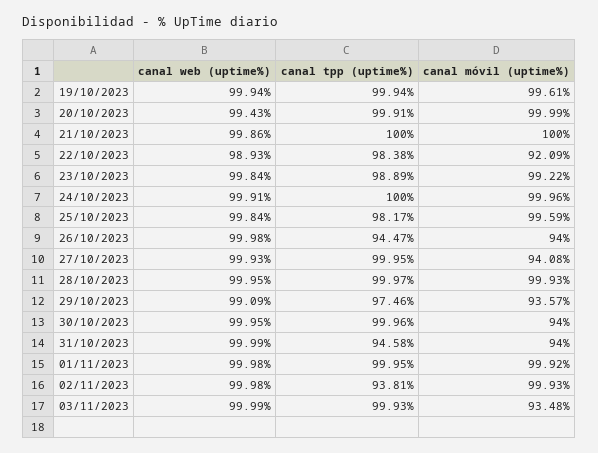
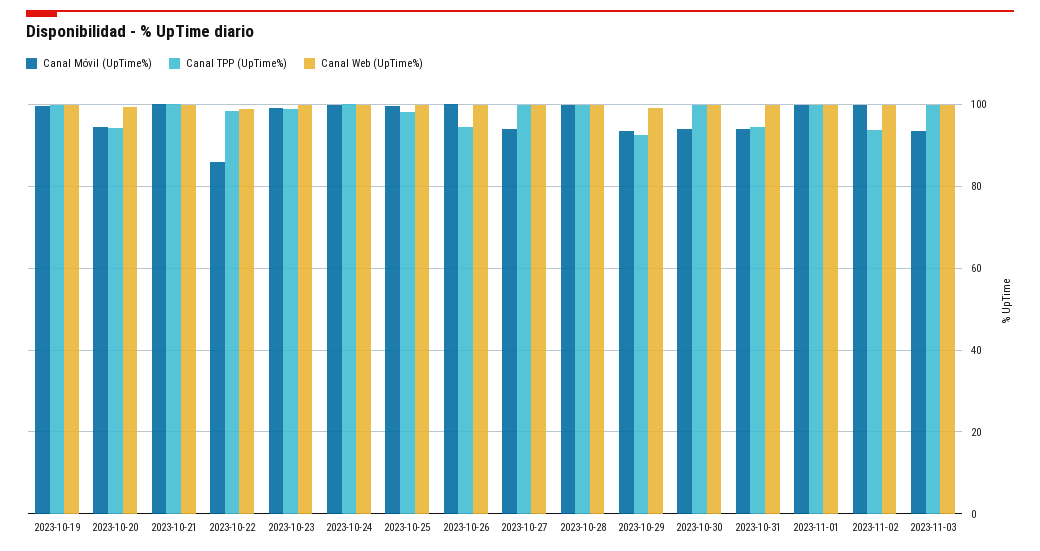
  {
    "canal web (uptime%)": {
      "19/10/2023": 99.94,
      "20/10/2023": 99.43,
      "21/10/2023": 99.86,
      "22/10/2023": 98.93,
      "23/10/2023": 99.84,
      "24/10/2023": 99.91,
      "25/10/2023": 99.84,
      "26/10/2023": 99.98,
      "27/10/2023": 99.93,
      "28/10/2023": 99.95,
      "29/10/2023": 99.09,
      "30/10/2023": 99.95,
      "31/10/2023": 99.99,
      "01/11/2023": 99.98,
      "02/11/2023": 99.98,
      "03/11/2023": 99.99
    },
    "canal tpp (uptime%)": {
      "19/10/2023": 99.94,
-     "20/10/2023": 99.91,
+     "20/10/2023": 94,
      "21/10/2023": 100,
      "22/10/2023": 98.38,
      "23/10/2023": 98.89,
      "24/10/2023": 100,
      "25/10/2023": 98.17,
      "26/10/2023": 94.47,
      "27/10/2023": 99.95,
      "28/10/2023": 99.97,
-     "29/10/2023": 97.46,
+     "29/10/2023": 92,
      "30/10/2023": 99.96,
      "31/10/2023": 94.58,
      "01/11/2023": 99.95,
      "02/11/2023": 93.81,
      "03/11/2023": 99.93
    },
    "canal móvil (uptime%)": {
      "19/10/2023": 99.61,
-     "20/10/2023": 99.99,
+     "20/10/2023": 94,
      "21/10/2023": 100,
-     "22/10/2023": 92.09,
+     "22/10/2023": 86,
      "23/10/2023": 99.22,
      "24/10/2023": 99.96,
      "25/10/2023": 99.59,
-     "26/10/2023": 94,
+     "26/10/2023": 100,
      "27/10/2023": 94.08,
      "28/10/2023": 99.93,
      "29/10/2023": 93.57,
      "30/10/2023": 94,
      "31/10/2023": 94,
      "01/11/2023": 99.92,
      "02/11/2023": 99.93,
      "03/11/2023": 93.48
    }
  }

